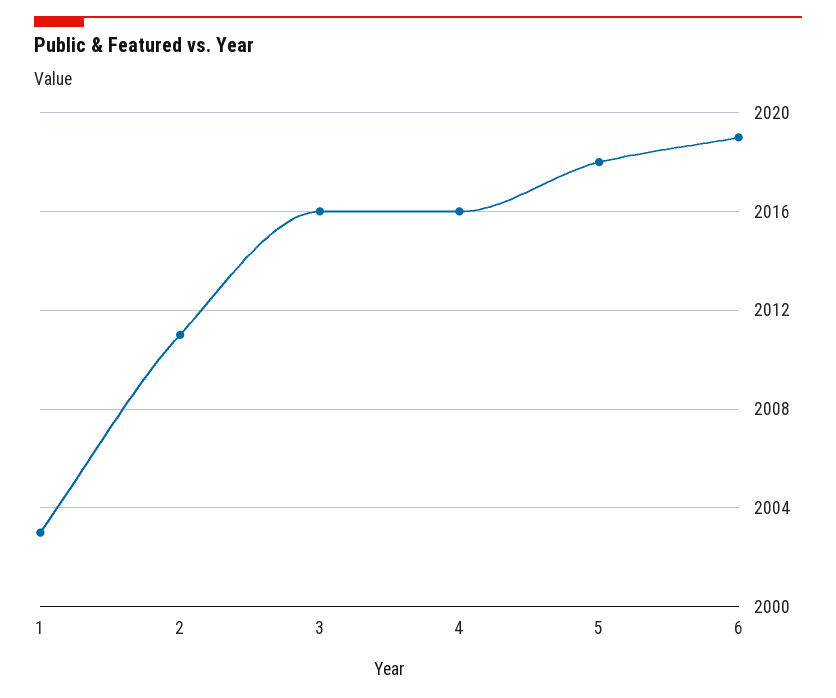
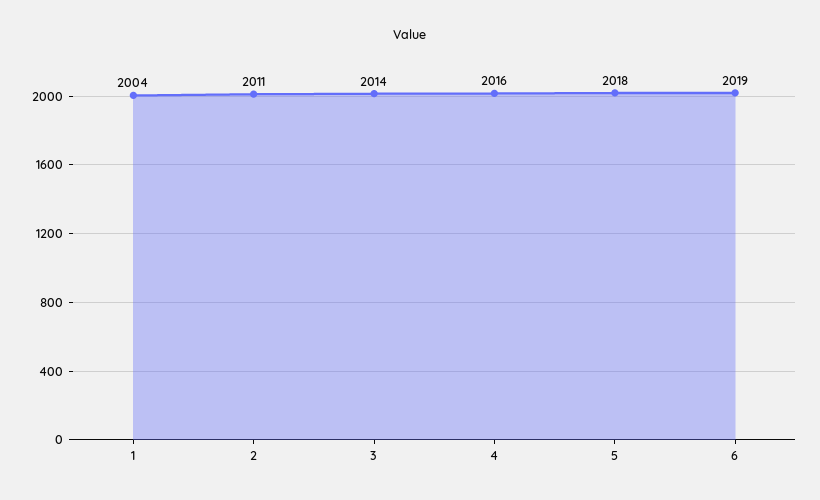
  {
-   "1": 2003,
+   "1": 2004,
    "2": 2011,
-   "3": 2016,
+   "3": 2014,
    "4": 2016,
    "5": 2018,
    "6": 2019
  }

